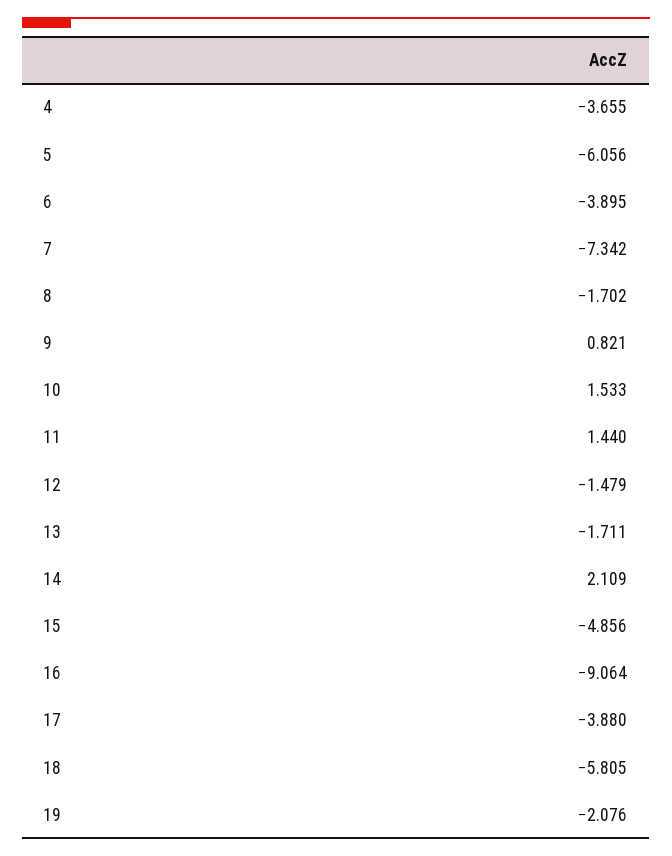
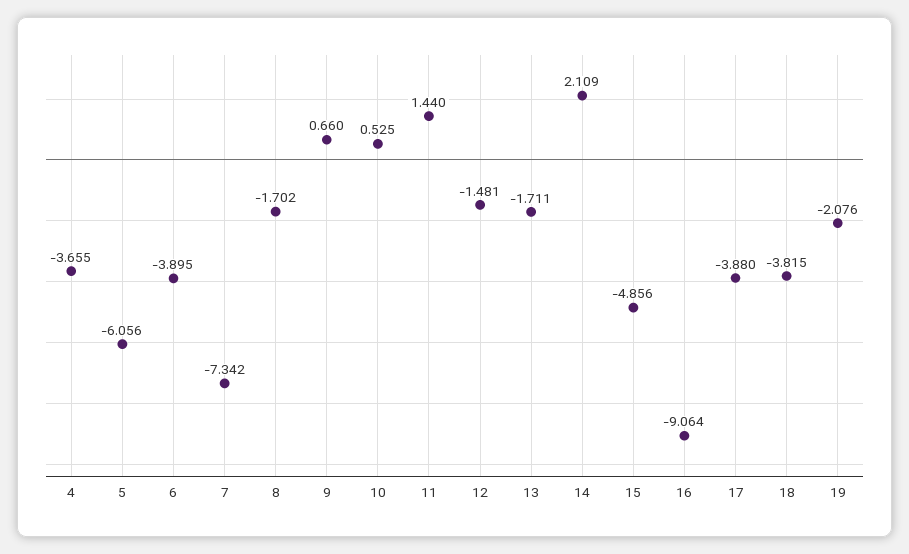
  {
    "4": -3.655,
    "5": -6.056,
    "6": -3.895,
    "7": -7.342,
    "8": -1.702,
-   "9": 0.821,
+   "9": 0.66,
-   "10": 1.533,
+   "10": 0.525,
    "11": 1.44,
-   "12": -1.479,
+   "12": -1.481,
    "13": -1.711,
    "14": 2.109,
    "15": -4.856,
    "16": -9.064,
    "17": -3.88,
-   "18": -5.805,
+   "18": -3.815,
    "19": -2.076
  }

